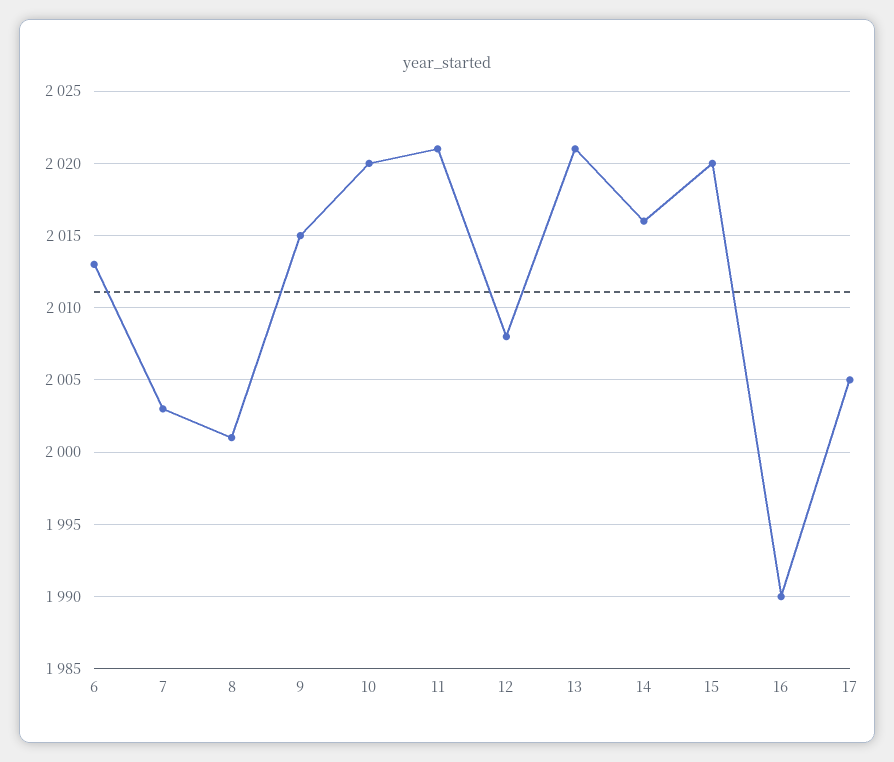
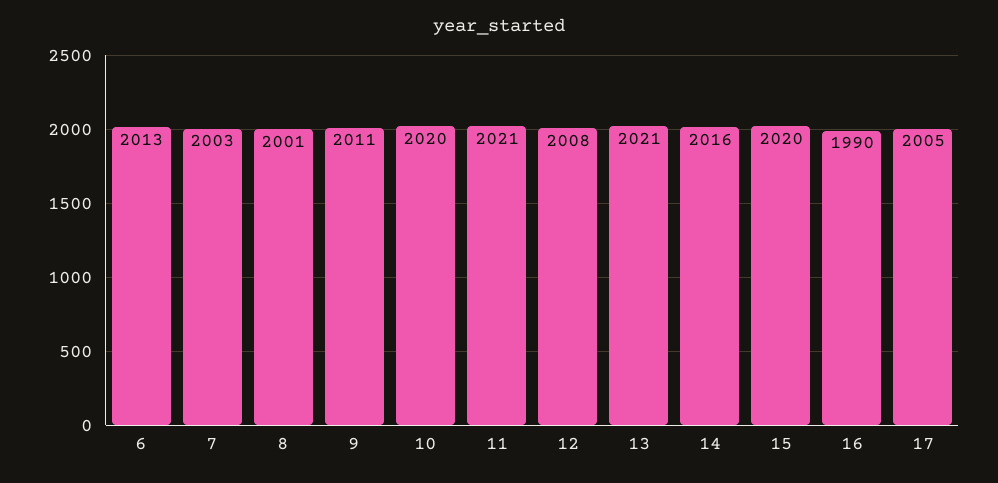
  {
    "6": 2013,
    "7": 2003,
    "8": 2001,
-   "9": 2015,
+   "9": 2011,
    "10": 2020,
    "11": 2021,
    "12": 2008,
    "13": 2021,
    "14": 2016,
    "15": 2020,
    "16": 1990,
    "17": 2005
  }

